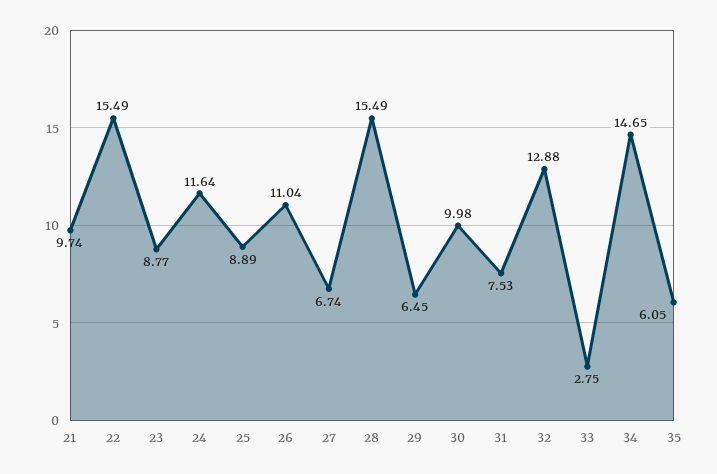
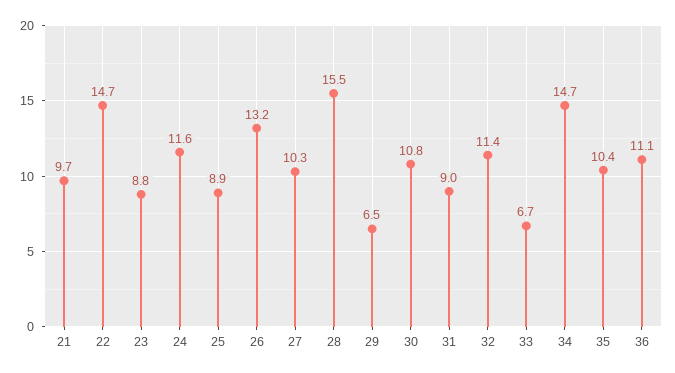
  {
    "21": 9.74,
-   "22": 15.49,
+   "22": 14.7,
    "23": 8.77,
    "24": 11.64,
    "25": 8.89,
-   "26": 11.04,
+   "26": 13.2,
-   "27": 6.74,
+   "27": 10.3,
    "28": 15.49,
    "29": 6.45,
-   "30": 9.98,
+   "30": 10.8,
-   "31": 7.53,
+   "31": 9,
-   "32": 12.88,
+   "32": 11.4,
-   "33": 2.75,
+   "33": 6.7,
    "34": 14.65,
-   "35": 6.05
+   "35": 10.4,
+   "36": 11.1
  }

